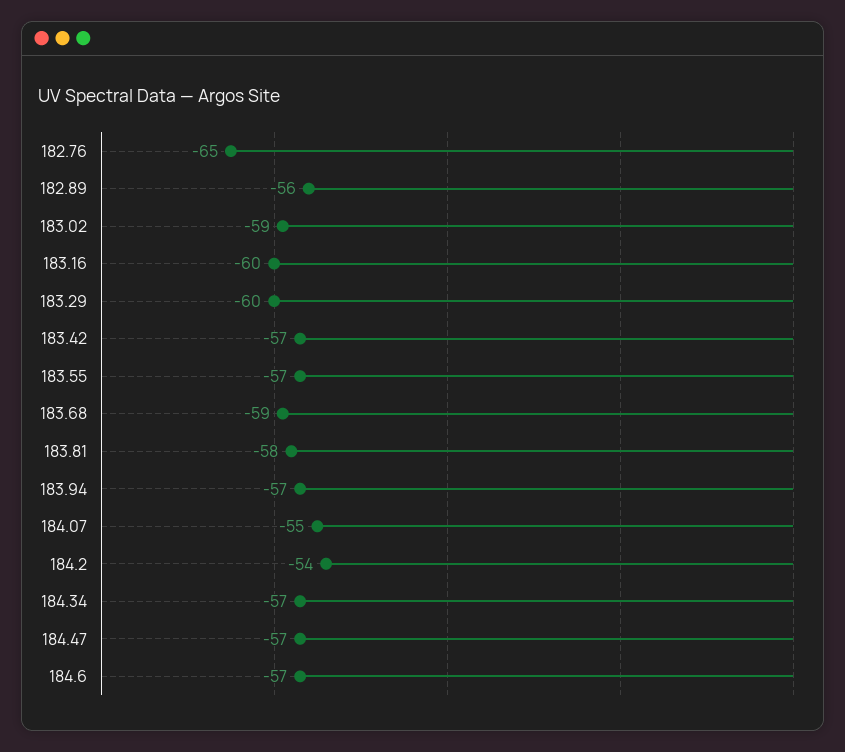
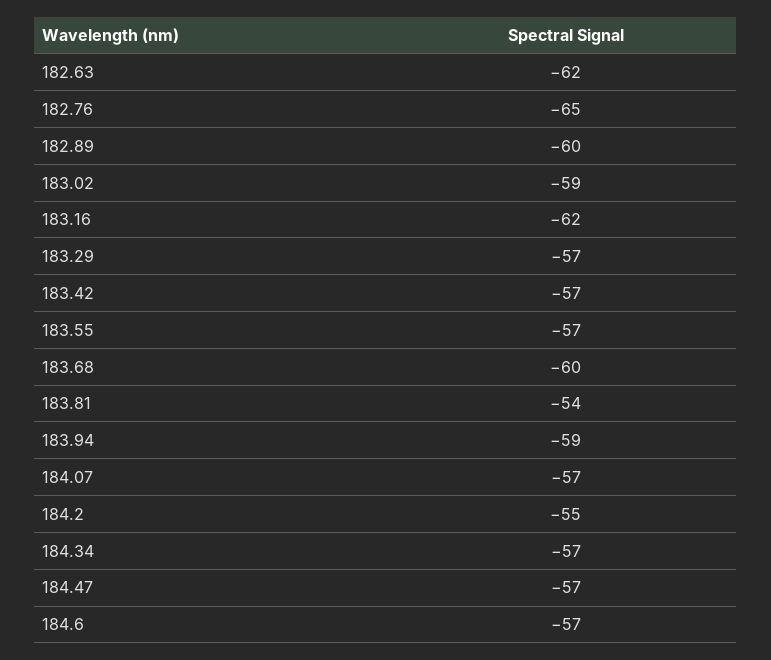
  {
    "182.76": -65,
-   "182.89": -56,
+   "182.89": -60,
    "183.02": -59,
-   "183.16": -60,
+   "183.16": -62,
-   "183.29": -60,
+   "183.29": -57,
    "183.42": -57,
    "183.55": -57,
-   "183.68": -59,
+   "183.68": -60,
-   "183.81": -58,
+   "183.81": -54,
-   "183.94": -57,
+   "183.94": -59,
-   "184.07": -55,
+   "184.07": -57,
-   "184.2": -54,
+   "184.2": -55,
    "184.34": -57,
    "184.47": -57,
-   "184.6": -57
+   "184.6": -57,
+   "182.63": -62
  }

